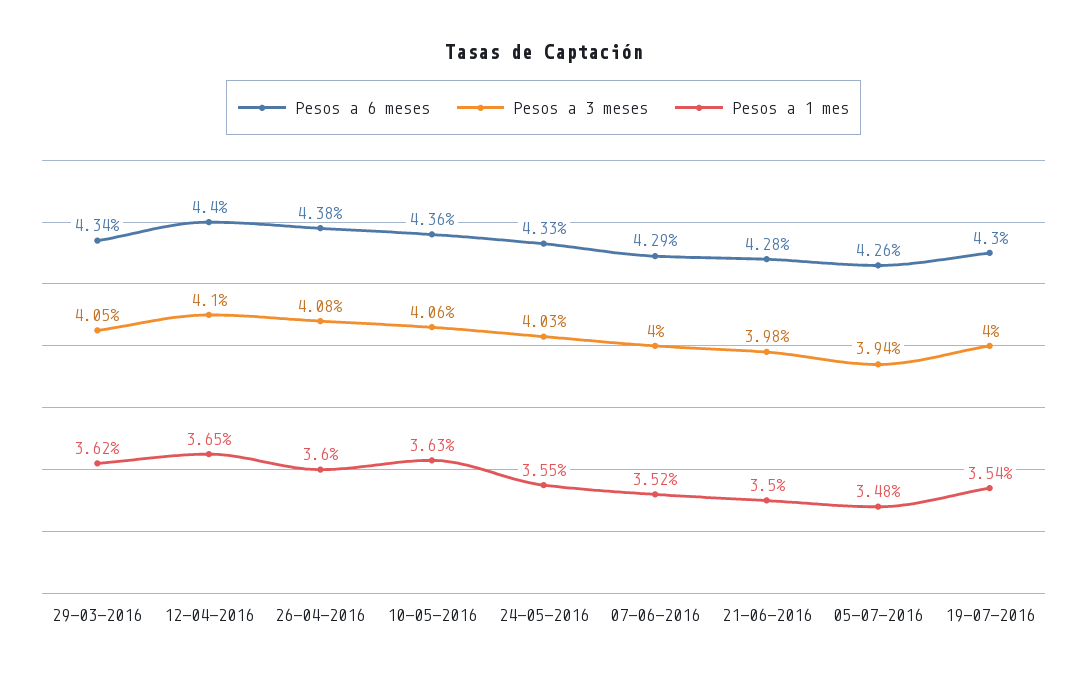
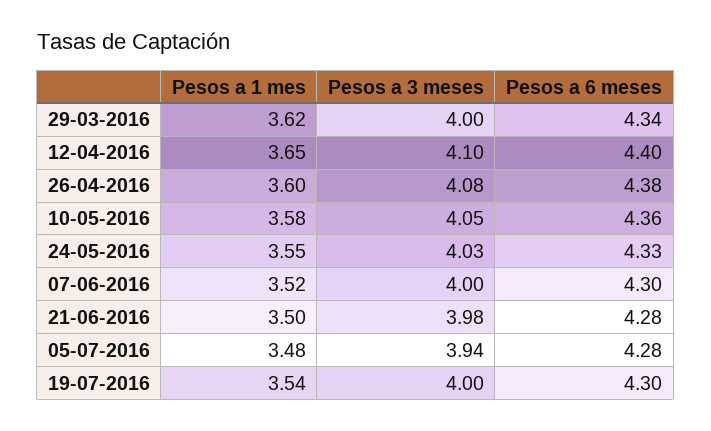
  {
    "Pesos a 6 meses": {
      "29-03-2016": 4.34,
      "12-04-2016": 4.4,
      "26-04-2016": 4.38,
      "10-05-2016": 4.36,
      "24-05-2016": 4.33,
-     "07-06-2016": 4.29,
+     "07-06-2016": 4.3,
      "21-06-2016": 4.28,
-     "05-07-2016": 4.26,
+     "05-07-2016": 4.28,
      "19-07-2016": 4.3
    },
    "Pesos a 3 meses": {
-     "29-03-2016": 4.05,
+     "29-03-2016": 4,
      "12-04-2016": 4.1,
      "26-04-2016": 4.08,
-     "10-05-2016": 4.06,
+     "10-05-2016": 4.05,
      "24-05-2016": 4.03,
      "07-06-2016": 4,
      "21-06-2016": 3.98,
      "05-07-2016": 3.94,
      "19-07-2016": 4
    },
    "Pesos a 1 mes": {
      "29-03-2016": 3.62,
      "12-04-2016": 3.65,
      "26-04-2016": 3.6,
-     "10-05-2016": 3.63,
+     "10-05-2016": 3.58,
      "24-05-2016": 3.55,
      "07-06-2016": 3.52,
      "21-06-2016": 3.5,
      "05-07-2016": 3.48,
      "19-07-2016": 3.54
    }
  }

